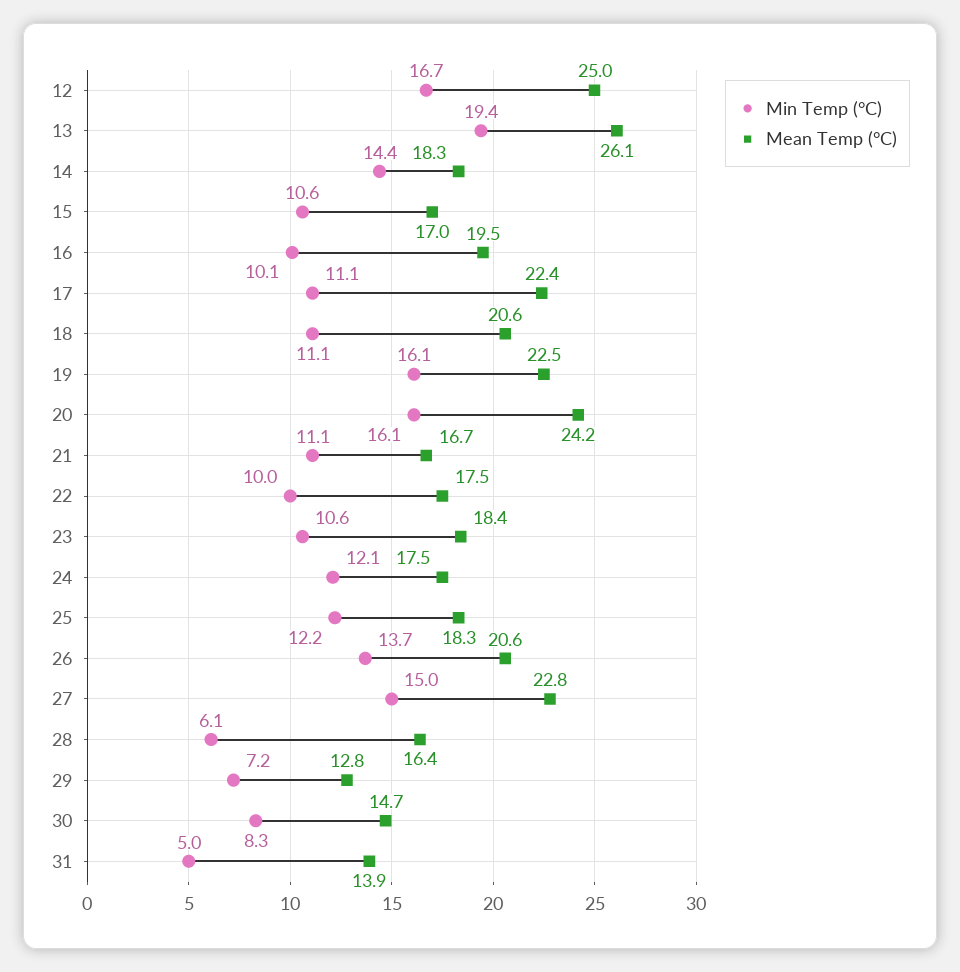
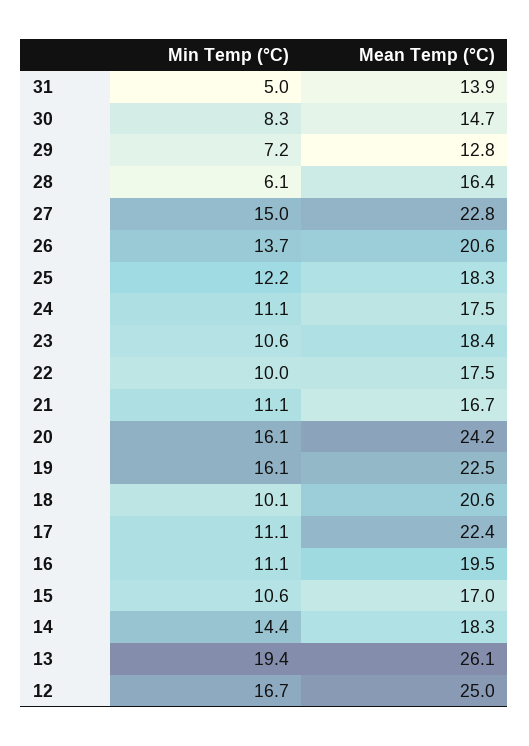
  {
    "Min Temp (°C)": {
      "12": 16.7,
      "13": 19.4,
      "14": 14.4,
      "15": 10.6,
-     "16": 10.1,
+     "16": 11.1,
      "17": 11.1,
-     "18": 11.1,
+     "18": 10.1,
      "19": 16.1,
      "20": 16.1,
      "21": 11.1,
      "22": 10,
      "23": 10.6,
-     "24": 12.1,
+     "24": 11.1,
      "25": 12.2,
      "26": 13.7,
      "27": 15,
      "28": 6.1,
      "29": 7.2,
      "30": 8.3,
      "31": 5
    },
    "Mean Temp (°C)": {
      "12": 25,
      "13": 26.1,
      "14": 18.3,
      "15": 17,
      "16": 19.5,
      "17": 22.4,
      "18": 20.6,
      "19": 22.5,
      "20": 24.2,
      "21": 16.7,
      "22": 17.5,
      "23": 18.4,
      "24": 17.5,
      "25": 18.3,
      "26": 20.6,
      "27": 22.8,
      "28": 16.4,
      "29": 12.8,
      "30": 14.7,
      "31": 13.9
    }
  }

